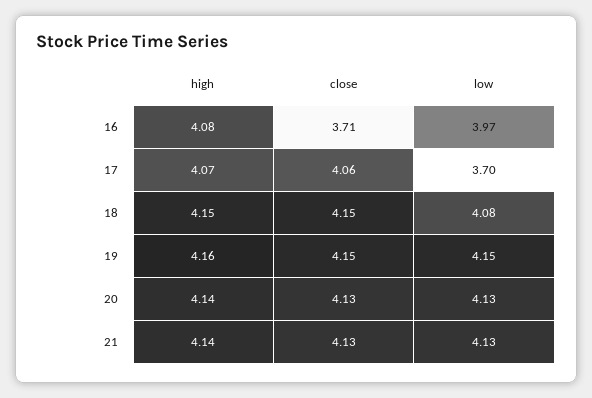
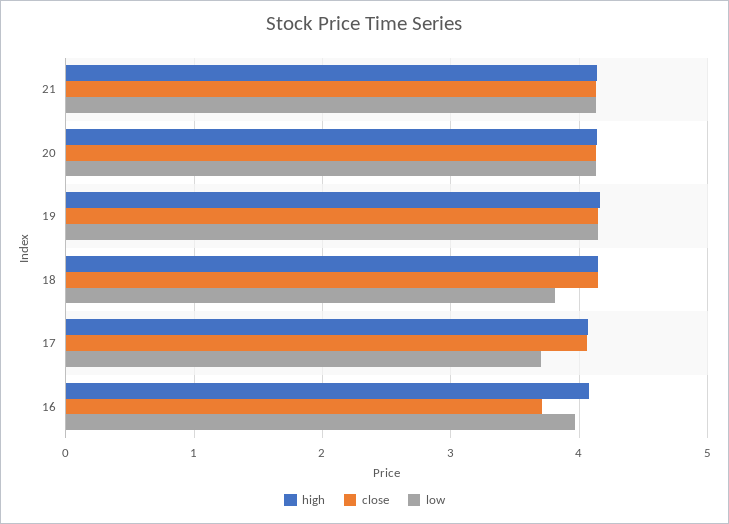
  {
    "high": {
      "16": 4.08,
      "17": 4.07,
      "18": 4.15,
      "19": 4.16,
      "20": 4.14,
      "21": 4.14
    },
    "close": {
      "16": 3.71,
      "17": 4.06,
      "18": 4.15,
      "19": 4.15,
      "20": 4.13,
      "21": 4.13
    },
    "low": {
      "16": 3.97,
      "17": 3.7,
-     "18": 4.08,
+     "18": 3.8,
      "19": 4.15,
      "20": 4.13,
      "21": 4.13
    }
  }

